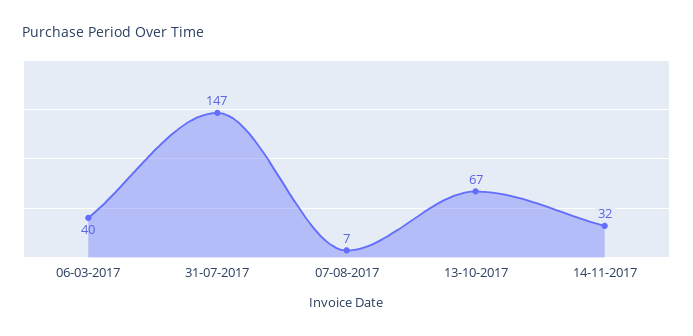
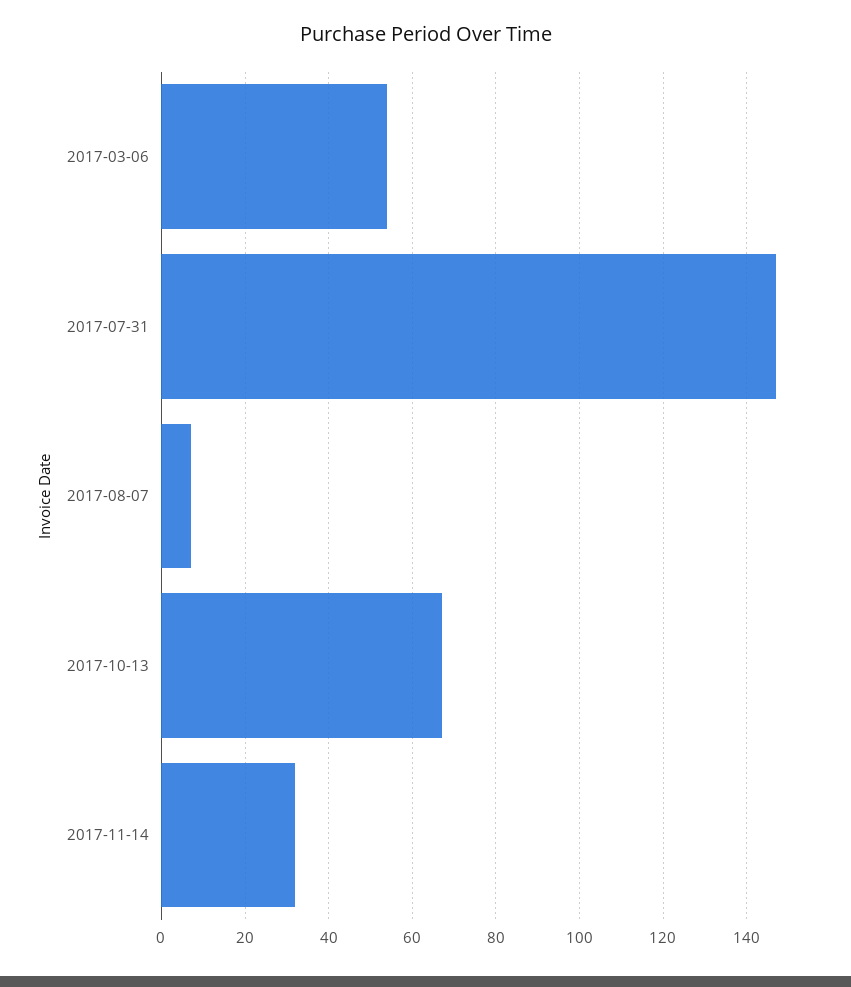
  {
-   "06-03-2017": 40,
+   "06-03-2017": 55,
    "31-07-2017": 147,
    "07-08-2017": 7,
    "13-10-2017": 67,
    "14-11-2017": 32
  }

